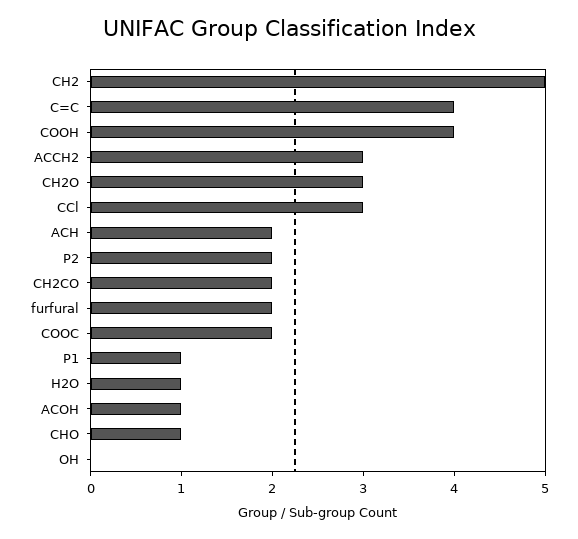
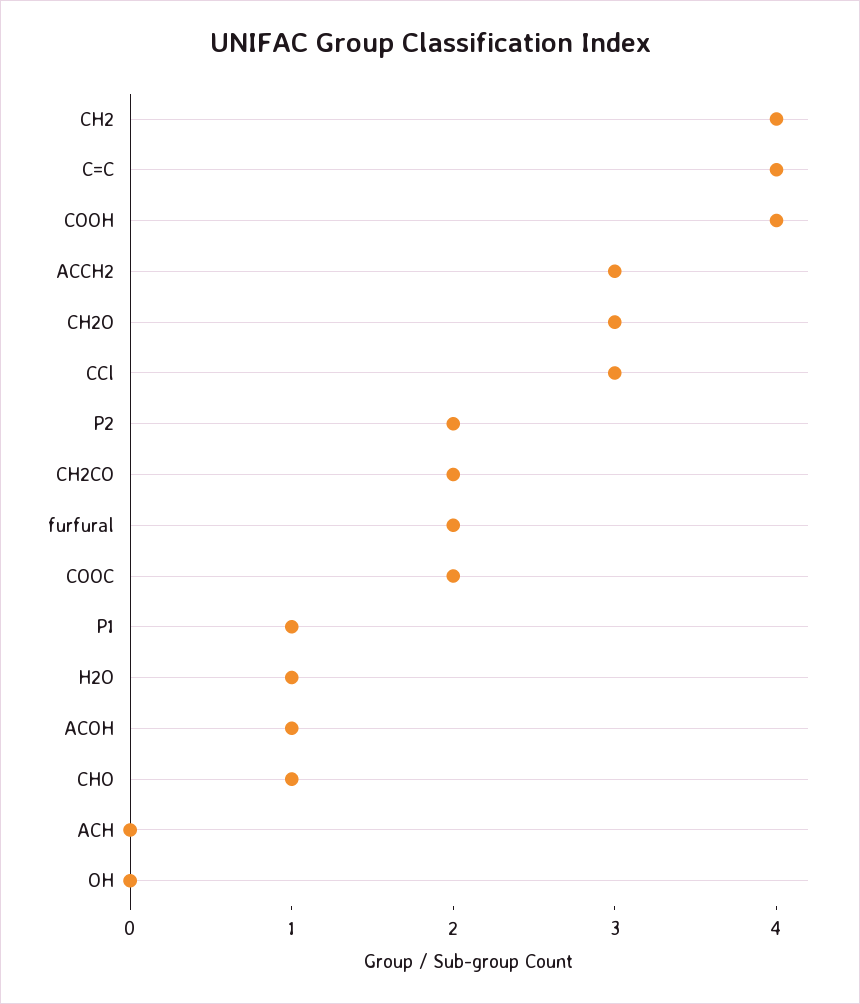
  {
-   "CH2": 5,
+   "CH2": 4,
    "C=C": 4,
    "COOH": 4,
    "ACCH2": 3,
    "CH2O": 3,
    "CCl": 3,
-   "ACH": 2,
+   "ACH": 0,
    "P2": 2,
    "CH2CO": 2,
    "furfural": 2,
    "COOC": 2,
    "P1": 1,
    "H2O": 1,
    "ACOH": 1,
    "CHO": 1,
    "OH": 0
  }

